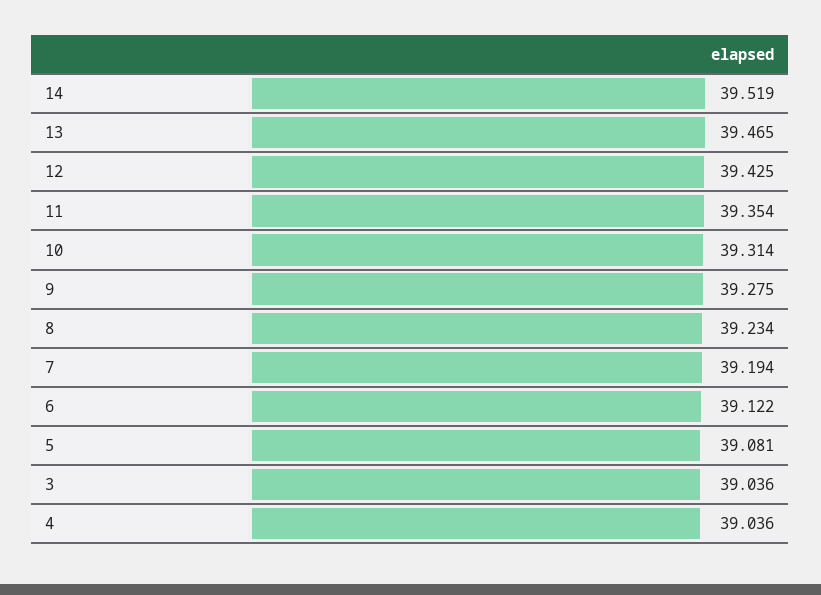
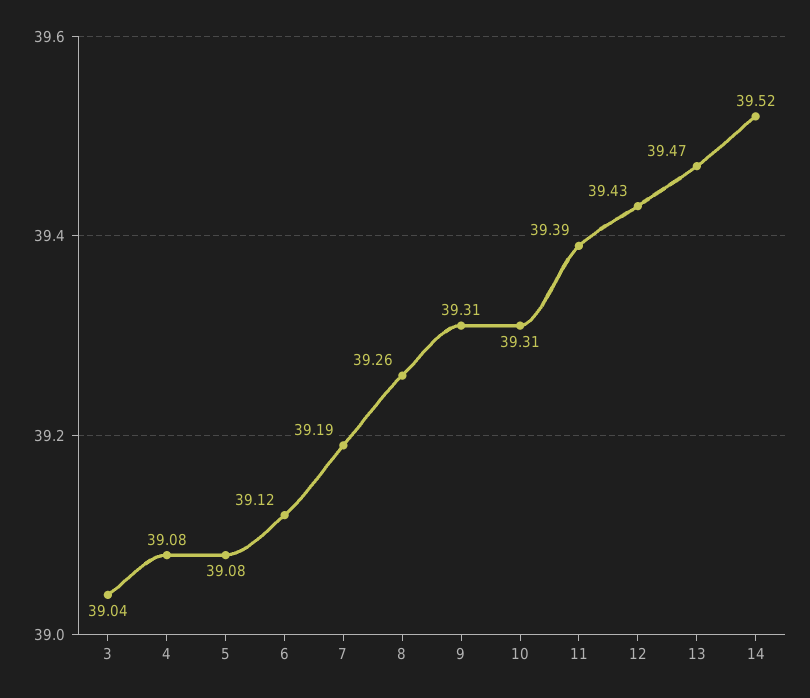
  {
    "14": 39.519,
    "13": 39.465,
    "12": 39.425,
-   "11": 39.354,
+   "11": 39.39,
    "10": 39.314,
-   "9": 39.275,
+   "9": 39.31,
-   "8": 39.234,
+   "8": 39.26,
    "7": 39.194,
    "6": 39.122,
    "5": 39.081,
    "3": 39.036,
-   "4": 39.036
+   "4": 39.08
  }

